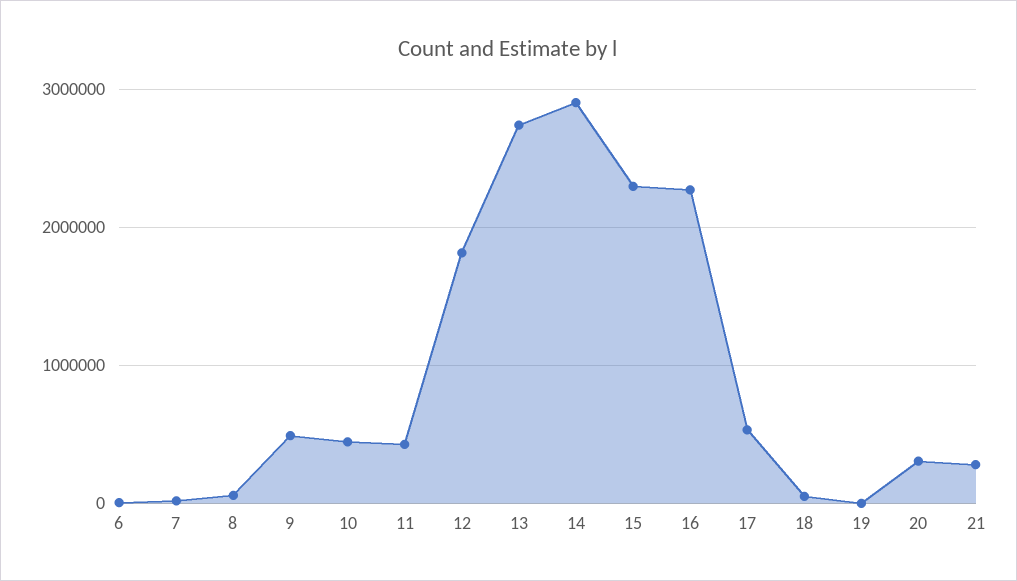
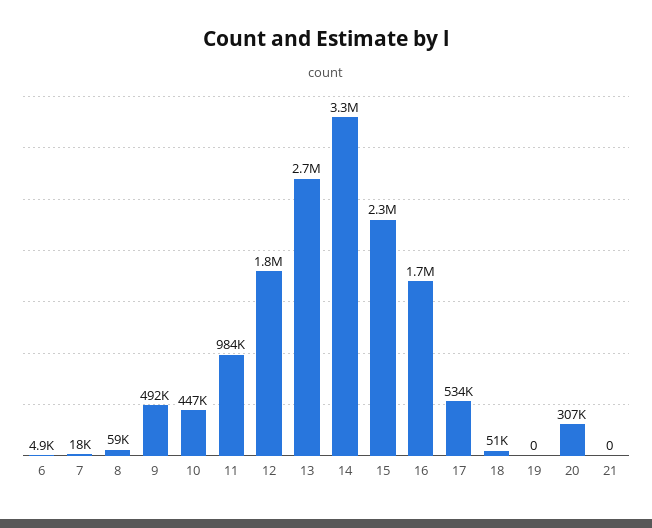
  {
    "6": 4900,
    "7": 18000,
    "8": 59000,
    "9": 492000,
    "10": 447000,
-   "11": 400000,
+   "11": 984000,
    "12": 1800000,
    "13": 2700000,
-   "14": 2900000,
+   "14": 3300000,
    "15": 2300000,
-   "16": 2300000,
+   "16": 1700000,
    "17": 534000,
    "18": 51000,
    "19": 0,
    "20": 307000,
-   "21": 300000
+   "21": 0
  }

